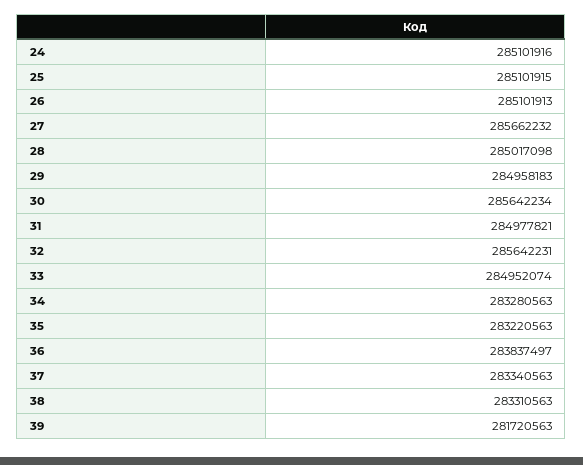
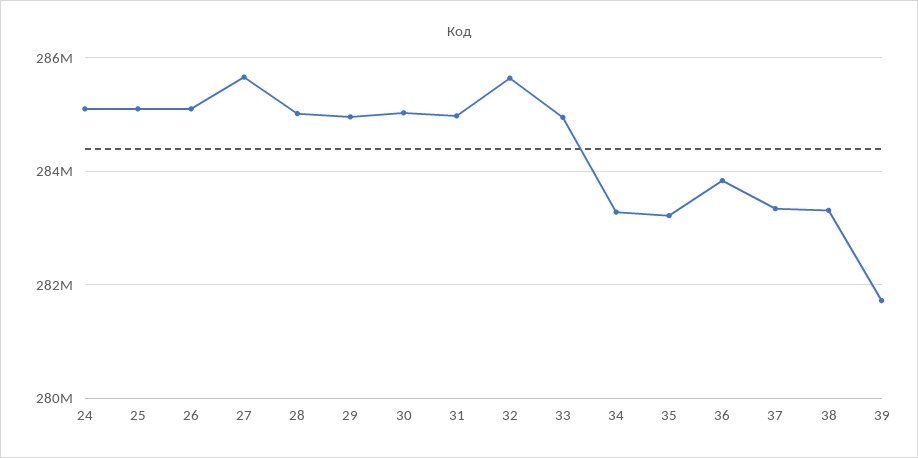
  {
    "24": 285101916,
    "25": 285101915,
    "26": 285101913,
    "27": 285662232,
    "28": 285017098,
    "29": 284958183,
-   "30": 285642234,
+   "30": 285000000,
    "31": 284977821,
    "32": 285642231,
    "33": 284952074,
    "34": 283280563,
    "35": 283220563,
    "36": 283837497,
    "37": 283340563,
    "38": 283310563,
    "39": 281720563
  }

